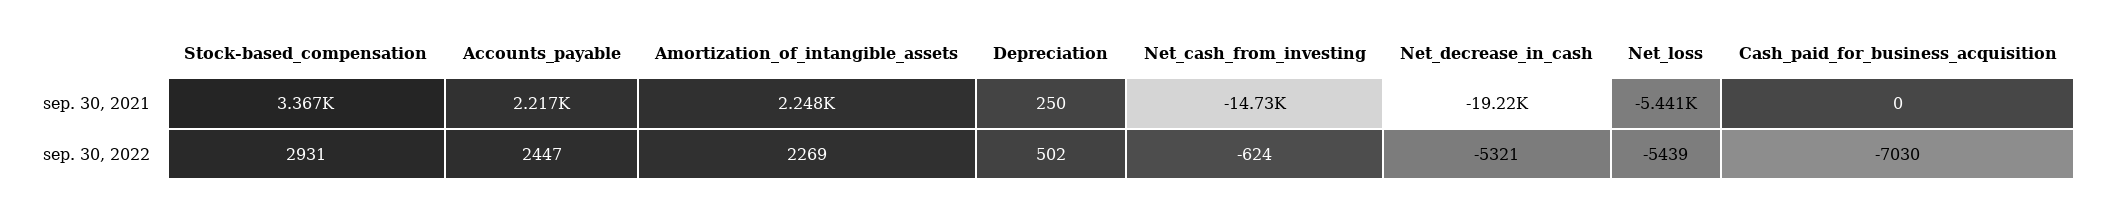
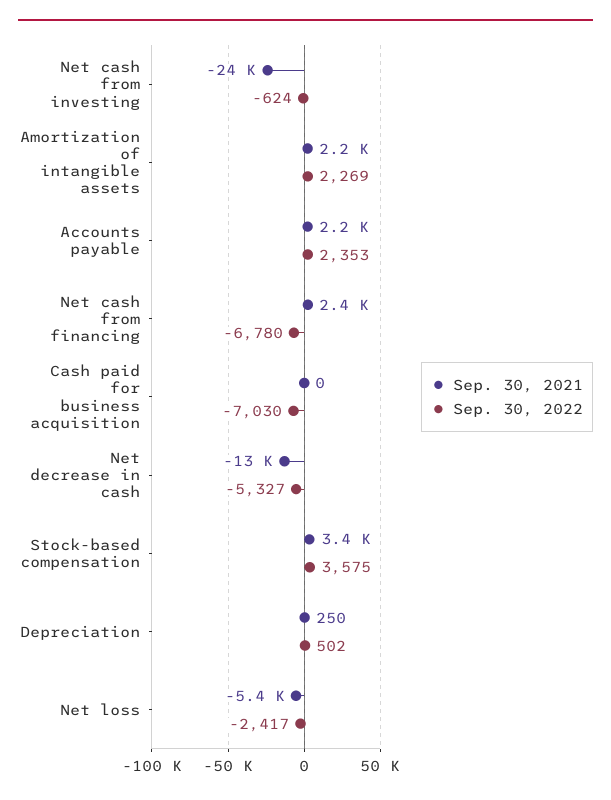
  {
    "sep. 30, 2021": {
      "Stock-based_compensation": 3367,
      "Accounts_payable": 2217,
      "Amortization_of_intangible_assets": 2248,
      "Depreciation": 250,
-     "Net_cash_from_investing": -14730,
+     "Net_cash_from_investing": -24000,
-     "Net_decrease_in_cash": -19220,
+     "Net_decrease_in_cash": -13000,
      "Net_loss": -5441,
-     "Cash_paid_for_business_acquisition": 0
+     "Cash_paid_for_business_acquisition": 0,
+     "Net cash from financing": 2400
    },
    "sep. 30, 2022": {
-     "Stock-based_compensation": 2931,
+     "Stock-based_compensation": 3575,
-     "Accounts_payable": 2447,
+     "Accounts_payable": 2353,
      "Amortization_of_intangible_assets": 2269,
      "Depreciation": 502,
      "Net_cash_from_investing": -624,
-     "Net_decrease_in_cash": -5321,
+     "Net_decrease_in_cash": -5327,
-     "Net_loss": -5439,
+     "Net_loss": -2417,
-     "Cash_paid_for_business_acquisition": -7030
+     "Cash_paid_for_business_acquisition": -7030,
+     "Net cash from financing": -6780
    }
  }

